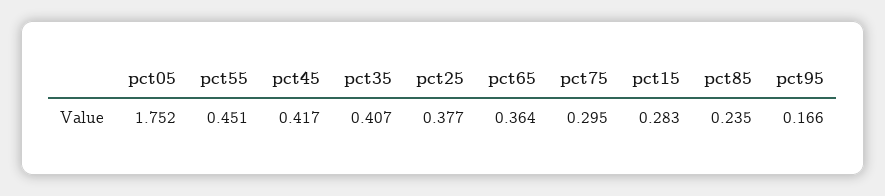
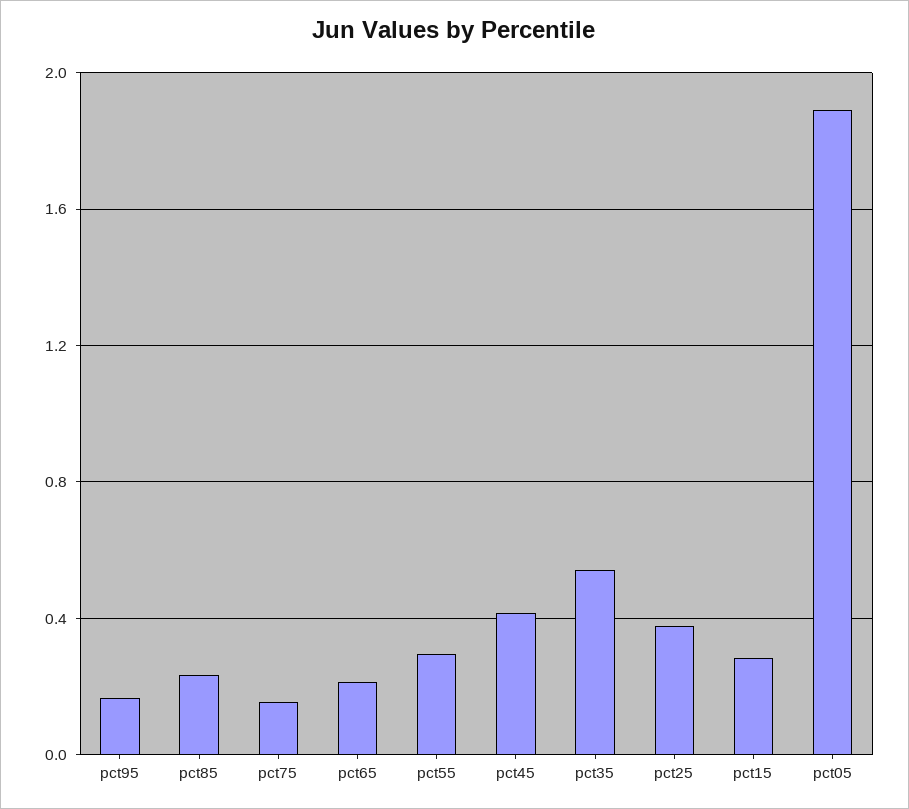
  {
-   "pct05": 1.752,
+   "pct05": 1.9,
-   "pct55": 0.451,
+   "pct55": 0.3,
    "pct45": 0.417,
-   "pct35": 0.407,
+   "pct35": 0.55,
    "pct25": 0.377,
-   "pct65": 0.364,
+   "pct65": 0.2,
-   "pct75": 0.295,
+   "pct75": 0.15,
    "pct15": 0.283,
    "pct85": 0.235,
    "pct95": 0.166
  }

